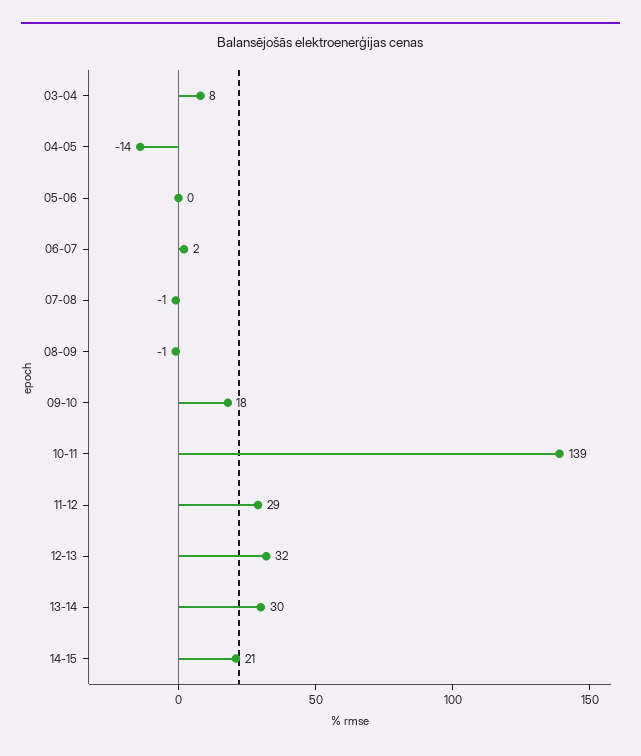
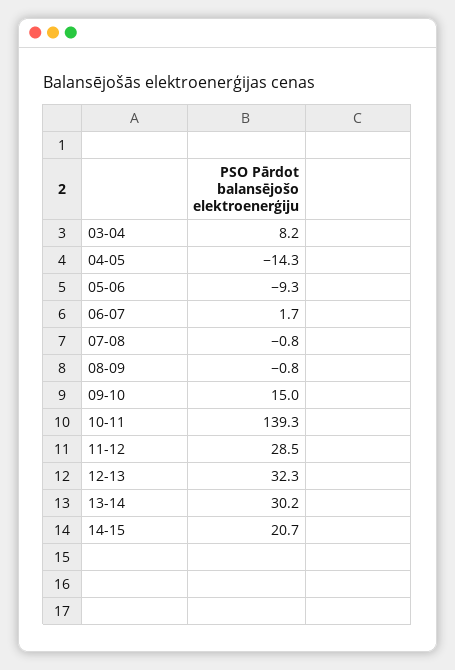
  {
    "03-04": 8.2,
    "04-05": -14.3,
-   "05-06": 0,
+   "05-06": -9.3,
    "06-07": 1.7,
    "07-08": -0.8,
    "08-09": -0.8,
-   "09-10": 18,
+   "09-10": 15,
    "10-11": 139.3,
    "11-12": 28.5,
    "12-13": 32.3,
    "13-14": 30.2,
    "14-15": 20.7
  }

